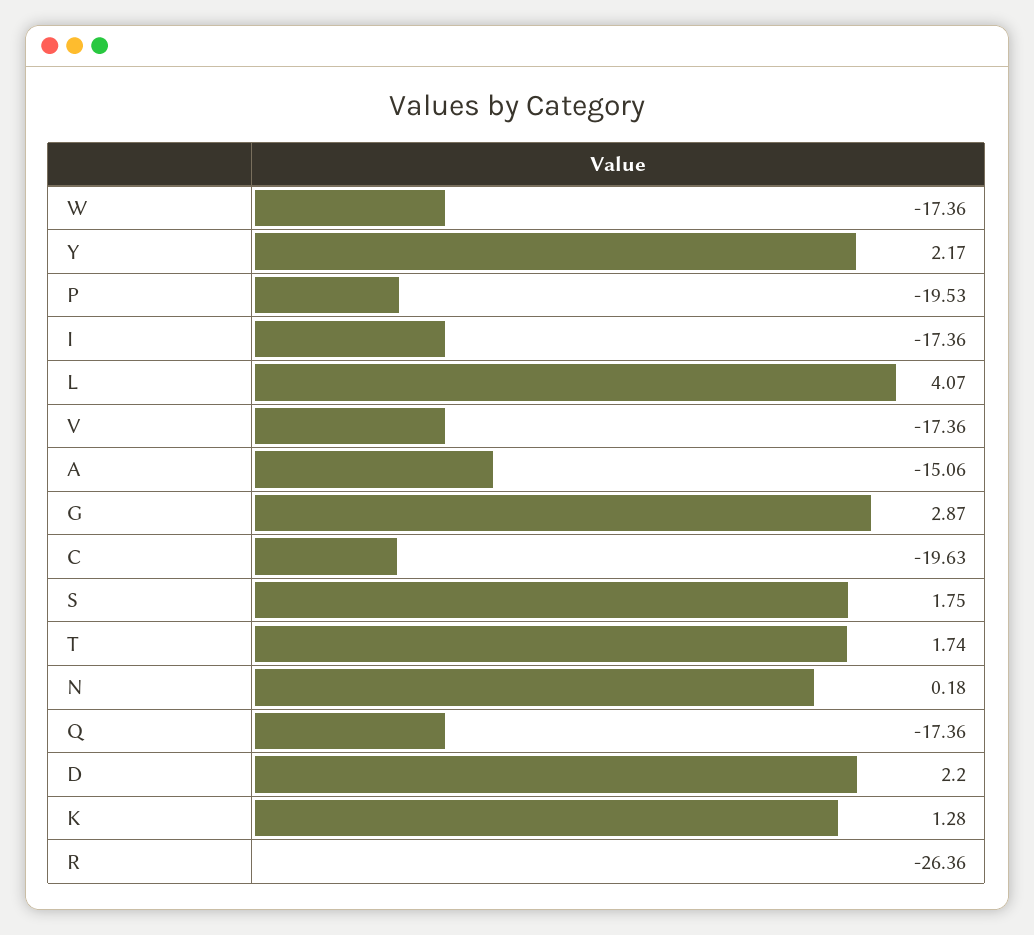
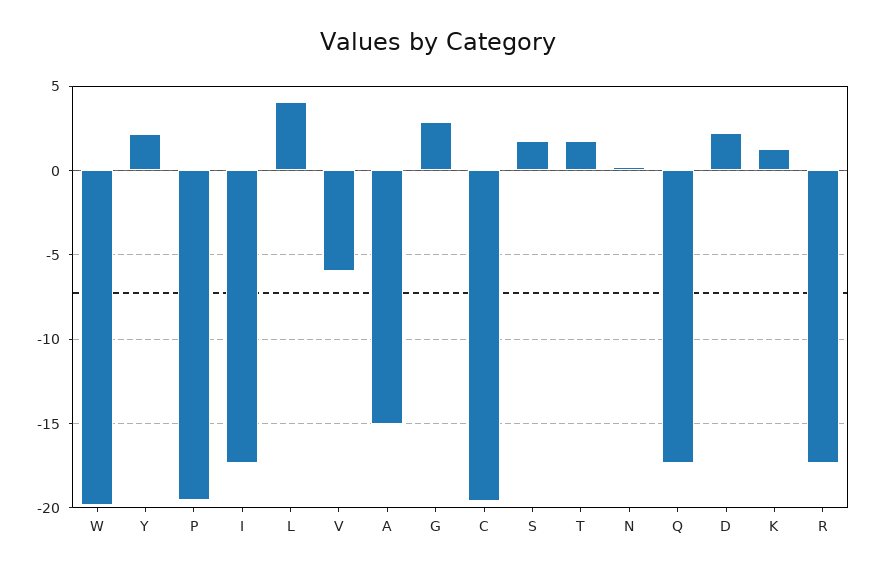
  {
-   "W": -17.36,
+   "W": -20,
    "Y": 2.17,
    "P": -19.53,
    "I": -17.36,
    "L": 4.07,
-   "V": -17.36,
+   "V": -6,
    "A": -15.06,
    "G": 2.87,
    "C": -19.63,
    "S": 1.75,
    "T": 1.74,
    "N": 0.18,
    "Q": -17.36,
    "D": 2.2,
    "K": 1.28,
-   "R": -26.36
+   "R": -17.5
  }

